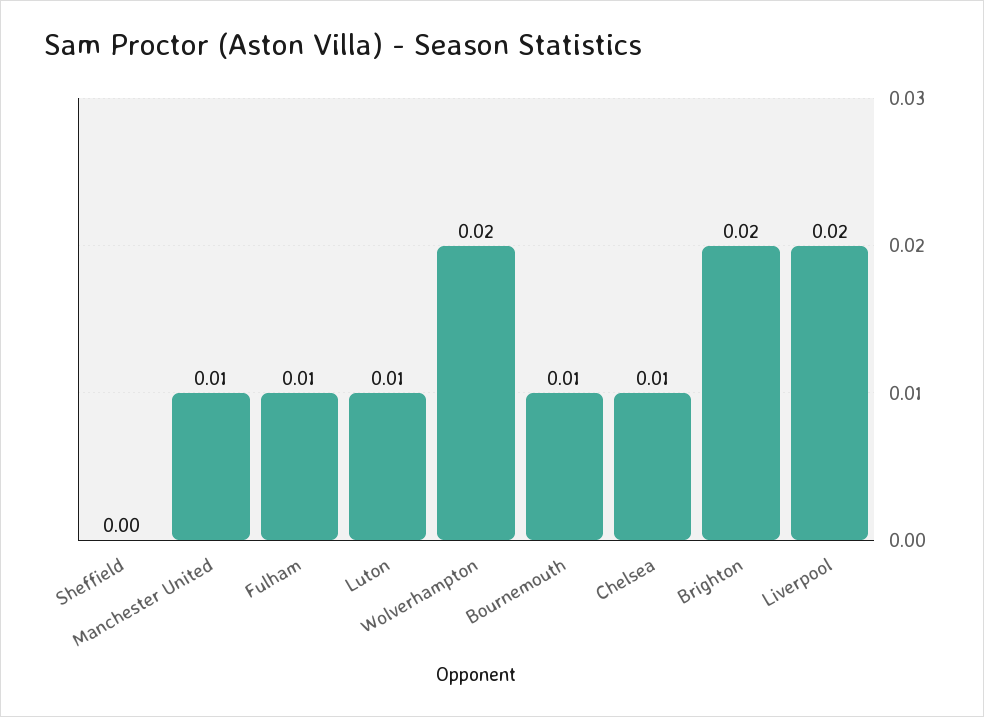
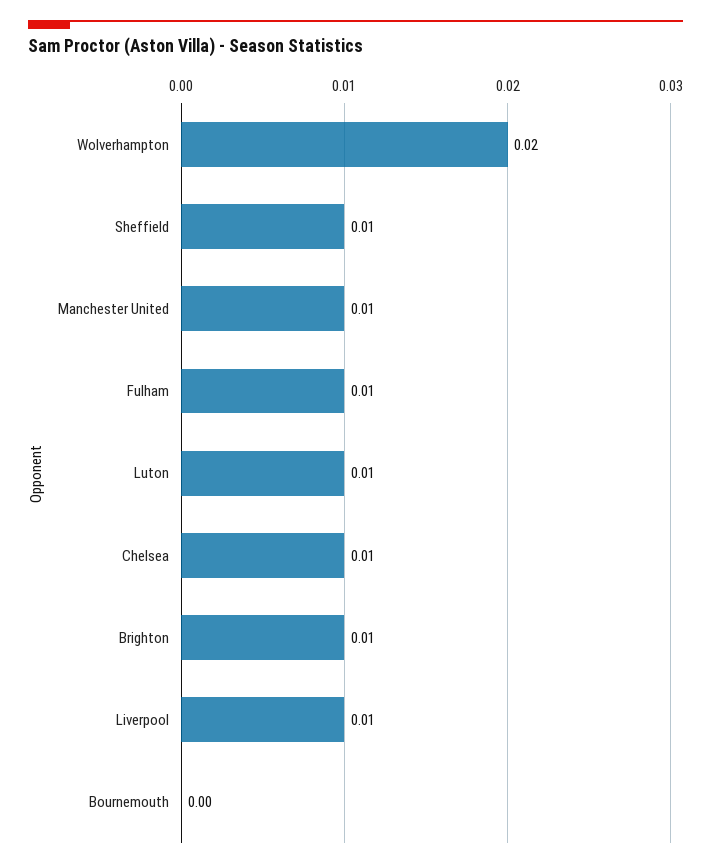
  {
-   "Sheffield": 0,
+   "Sheffield": 0.01,
    "Manchester United": 0.01,
    "Fulham": 0.01,
    "Luton": 0.01,
    "Wolverhampton": 0.02,
-   "Bournemouth": 0.01,
+   "Bournemouth": 0,
    "Chelsea": 0.01,
-   "Brighton": 0.02,
+   "Brighton": 0.01,
-   "Liverpool": 0.02
+   "Liverpool": 0.01
  }

